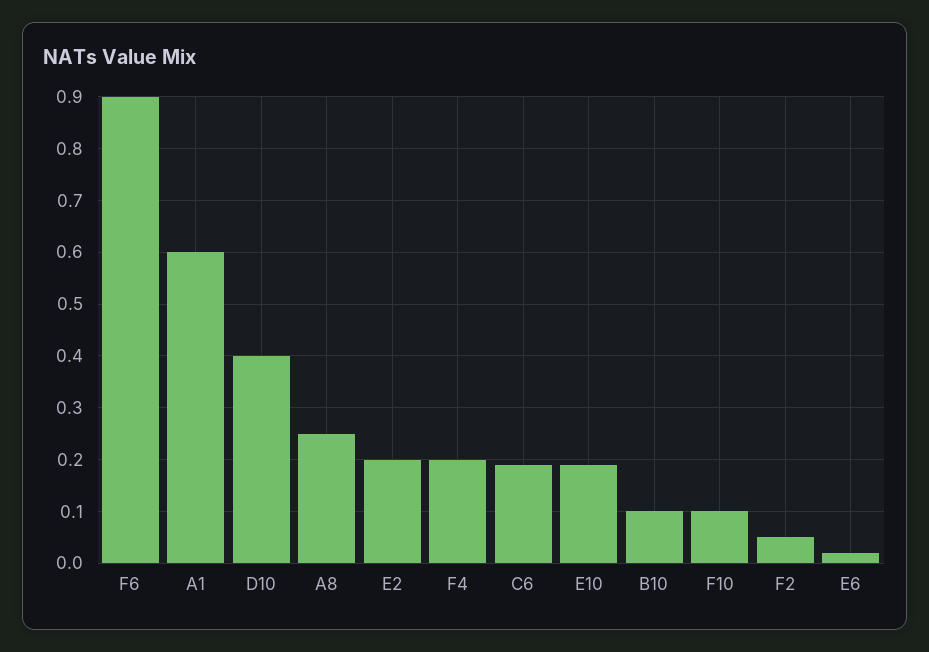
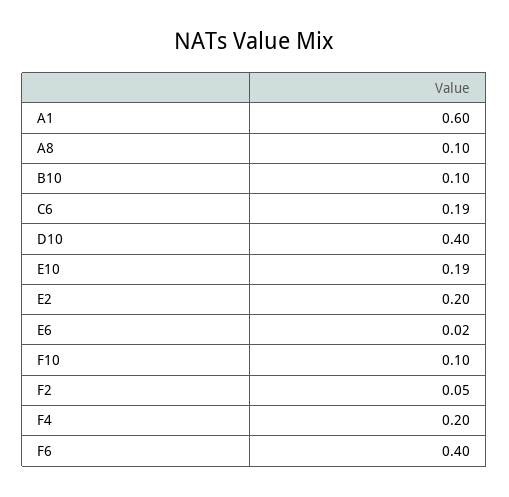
  {
-   "F6": 0.9,
+   "F6": 0.4,
    "A1": 0.6,
    "D10": 0.4,
-   "A8": 0.25,
+   "A8": 0.1,
    "E2": 0.2,
    "F4": 0.2,
    "C6": 0.19,
    "E10": 0.19,
    "B10": 0.1,
    "F10": 0.1,
    "F2": 0.05,
    "E6": 0.02
  }

